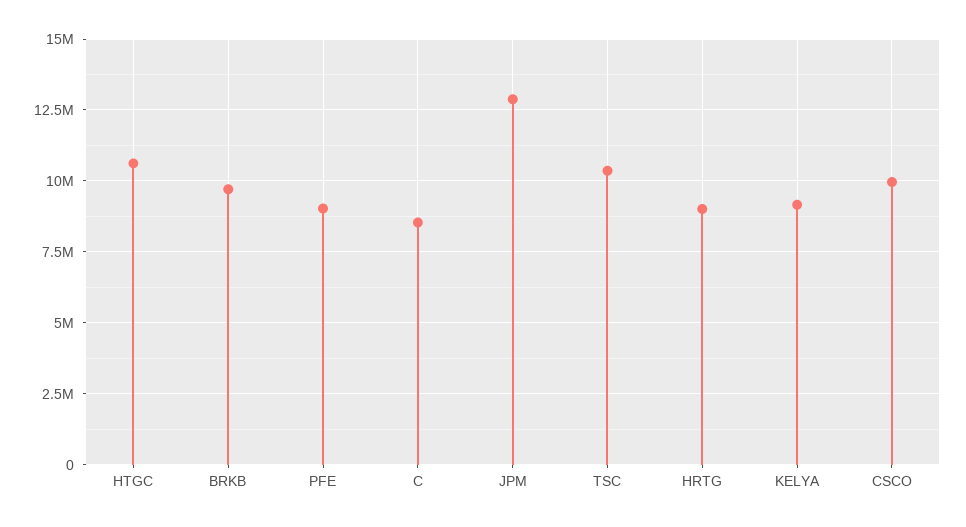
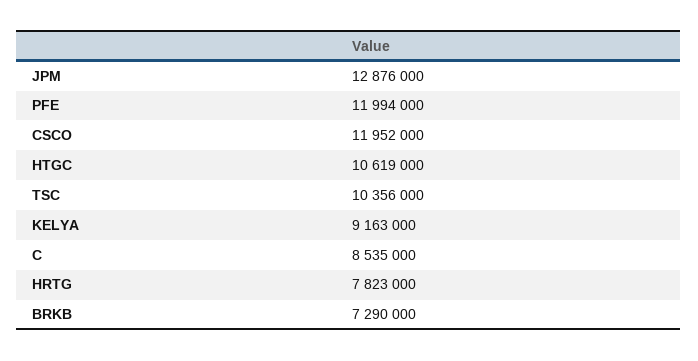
  {
    "HTGC": 10619000,
-   "BRKB": 9750000,
+   "BRKB": 7290000,
-   "PFE": 9000000,
+   "PFE": 11994000,
    "C": 8535000,
    "JPM": 12876000,
    "TSC": 10356000,
-   "HRTG": 9000000,
+   "HRTG": 7823000,
    "KELYA": 9163000,
-   "CSCO": 10000000
+   "CSCO": 11952000
  }

